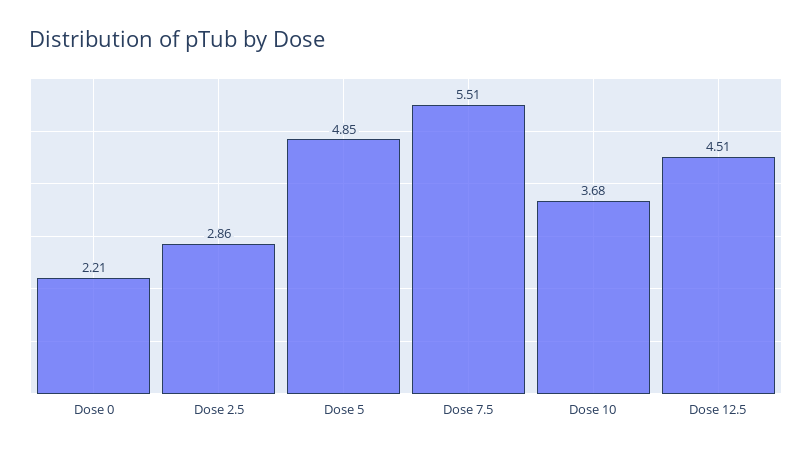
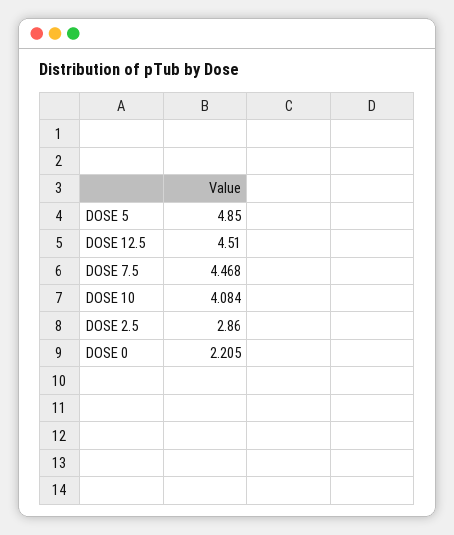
  {
    "Dose 0": 2.205,
    "Dose 2.5": 2.86,
    "Dose 5": 4.85,
-   "Dose 7.5": 5.51,
+   "Dose 7.5": 4.468,
-   "Dose 10": 3.68,
+   "Dose 10": 4.084,
    "Dose 12.5": 4.51
  }

